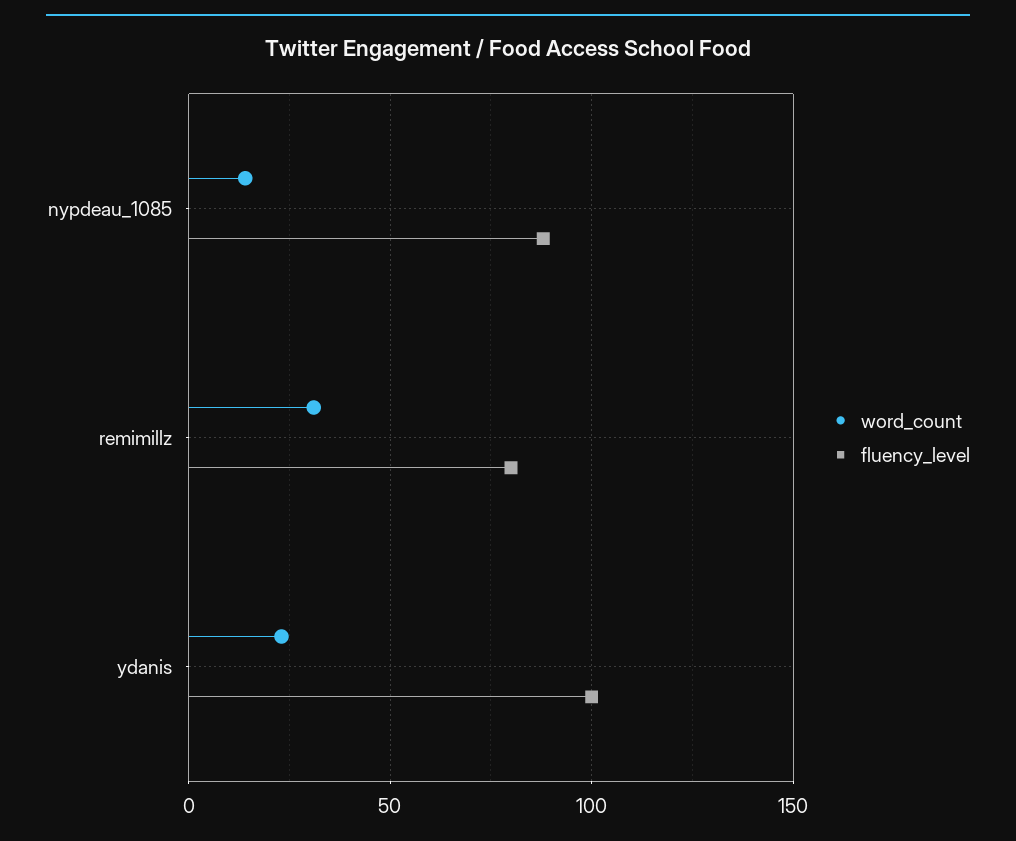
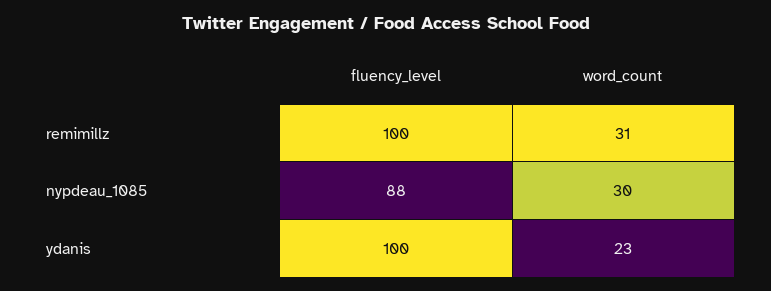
  {
    "word_count": {
-     "nypdeau_1085": 15,
+     "nypdeau_1085": 30,
      "remimillz": 31,
      "ydanis": 23
    },
    "fluency_level": {
      "nypdeau_1085": 88,
-     "remimillz": 80,
+     "remimillz": 100,
      "ydanis": 100
    }
  }

